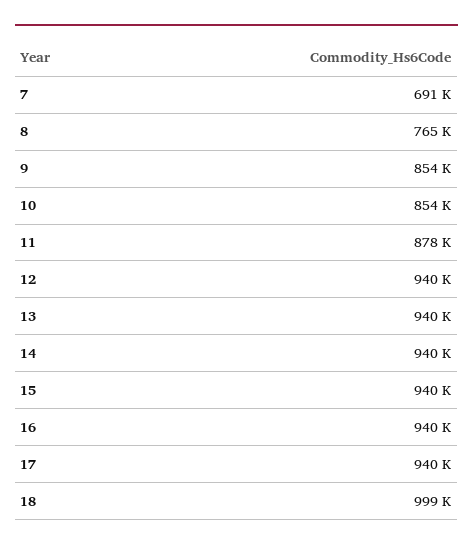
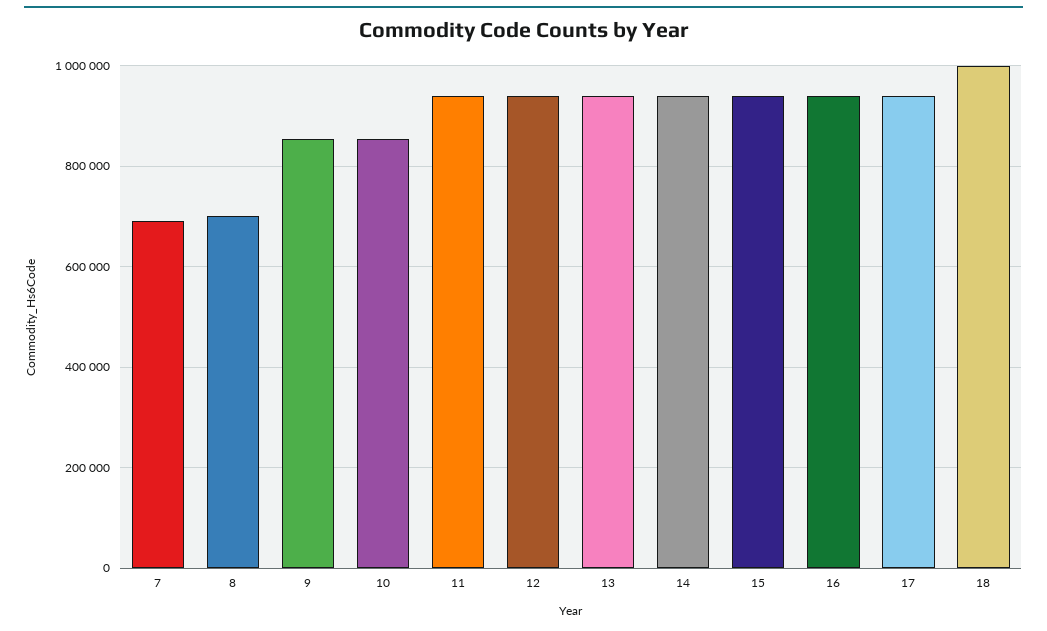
  {
    "7": 691000,
-   "8": 765000,
+   "8": 700000,
    "9": 854000,
    "10": 854000,
-   "11": 878000,
+   "11": 940000,
    "12": 940000,
    "13": 940000,
    "14": 940000,
    "15": 940000,
    "16": 940000,
    "17": 940000,
    "18": 999000
  }

